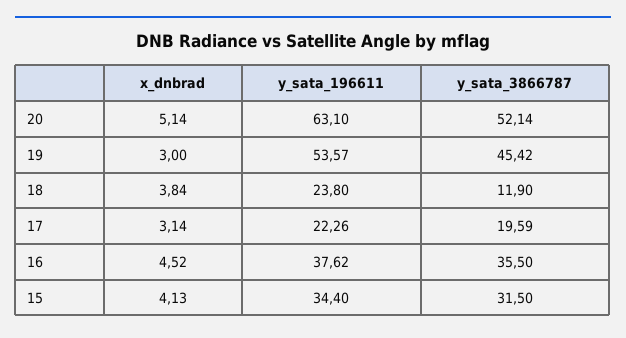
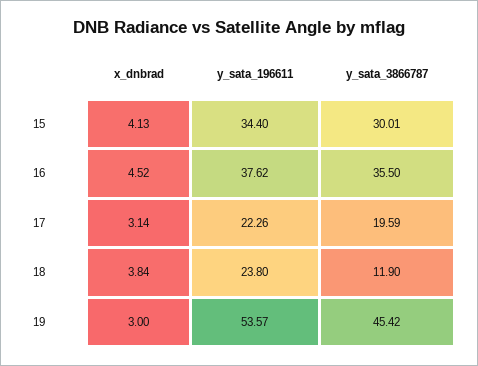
  {
    "x_dnbrad": {
-     "20": 5.14,
      "19": 3,
      "18": 3.84,
      "17": 3.14,
      "16": 4.52,
      "15": 4.13
    },
    "y_sata_196611": {
-     "20": 63.1,
      "19": 53.57,
      "18": 23.8,
      "17": 22.26,
      "16": 37.62,
      "15": 34.4
    },
    "y_sata_3866787": {
-     "20": 52.14,
      "19": 45.42,
      "18": 11.9,
      "17": 19.59,
      "16": 35.5,
-     "15": 31.5
+     "15": 30.01
    }
  }

